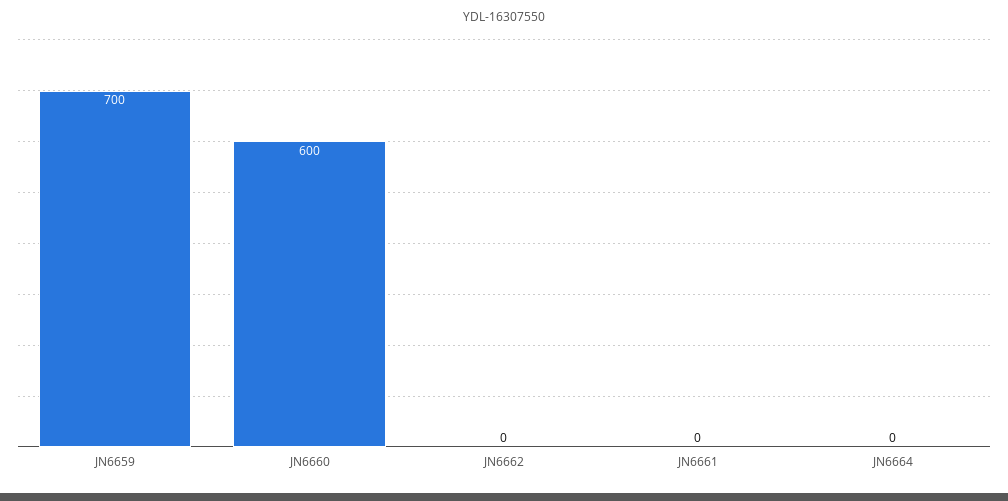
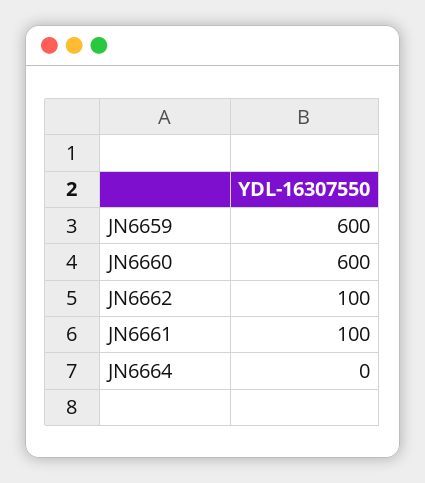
  {
-   "JN6659": 700,
+   "JN6659": 600,
    "JN6660": 600,
-   "JN6662": 0,
+   "JN6662": 100,
-   "JN6661": 0,
+   "JN6661": 100,
    "JN6664": 0
  }

